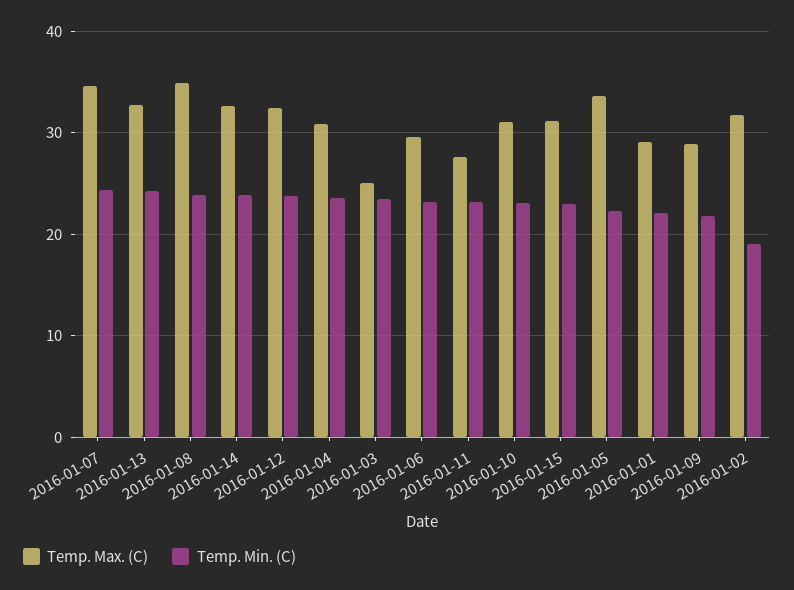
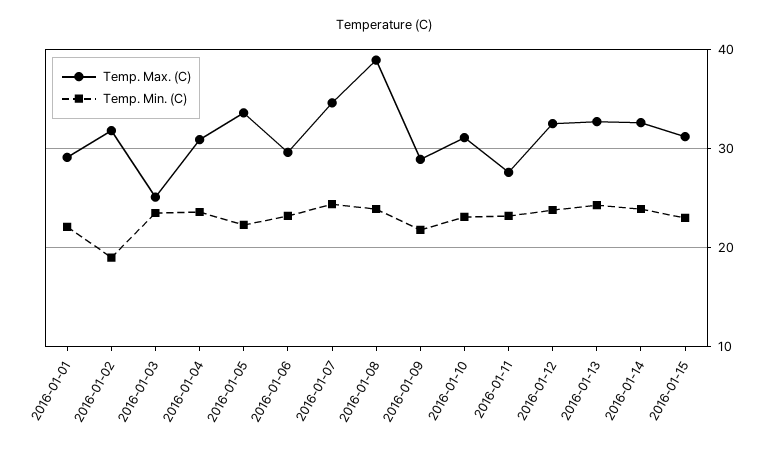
  {
    "Temp. Max. (C)": {
      "2016-01-07": 35,
      "2016-01-13": 33,
-     "2016-01-08": 35,
+     "2016-01-08": 39,
      "2016-01-14": 33,
      "2016-01-12": 33,
      "2016-01-04": 31,
      "2016-01-03": 25,
      "2016-01-06": 30,
      "2016-01-11": 28,
      "2016-01-10": 31,
      "2016-01-15": 31,
      "2016-01-05": 34,
      "2016-01-01": 29,
      "2016-01-09": 29,
      "2016-01-02": 32
    },
    "Temp. Min. (C)": {
      "2016-01-07": 24,
      "2016-01-13": 24,
      "2016-01-08": 24,
      "2016-01-14": 24,
      "2016-01-12": 24,
      "2016-01-04": 24,
      "2016-01-03": 24,
      "2016-01-06": 23,
      "2016-01-11": 23,
      "2016-01-10": 23,
      "2016-01-15": 23,
      "2016-01-05": 22,
      "2016-01-01": 22,
      "2016-01-09": 22,
      "2016-01-02": 19
    }
  }

